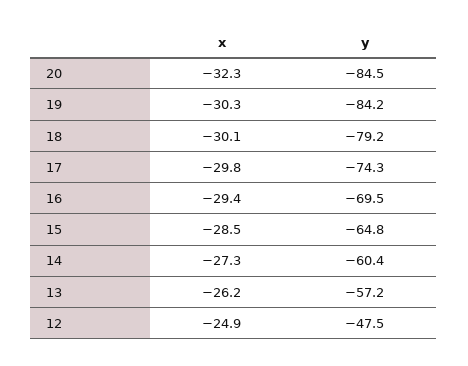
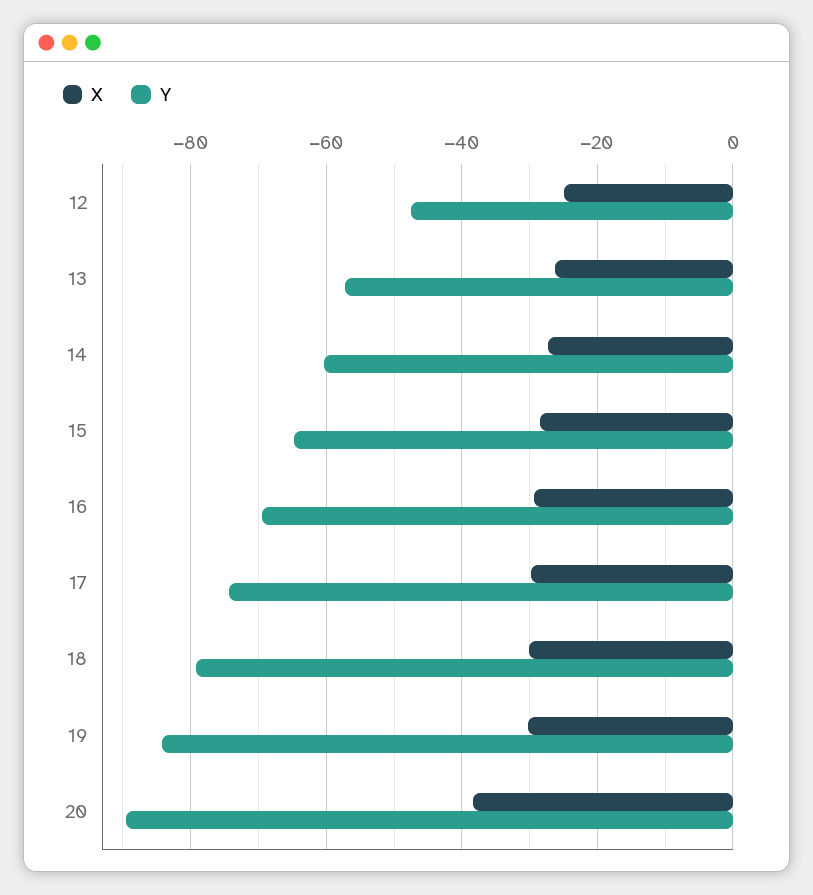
  {
    "x": {
-     "20": -32.3,
+     "20": -38,
      "19": -30.3,
      "18": -30.1,
      "17": -29.8,
      "16": -29.4,
      "15": -28.5,
      "14": -27.3,
      "13": -26.2,
      "12": -24.9
    },
    "y": {
-     "20": -84.5,
+     "20": -90,
      "19": -84.2,
      "18": -79.2,
      "17": -74.3,
      "16": -69.5,
      "15": -64.8,
      "14": -60.4,
      "13": -57.2,
      "12": -47.5
    }
  }

